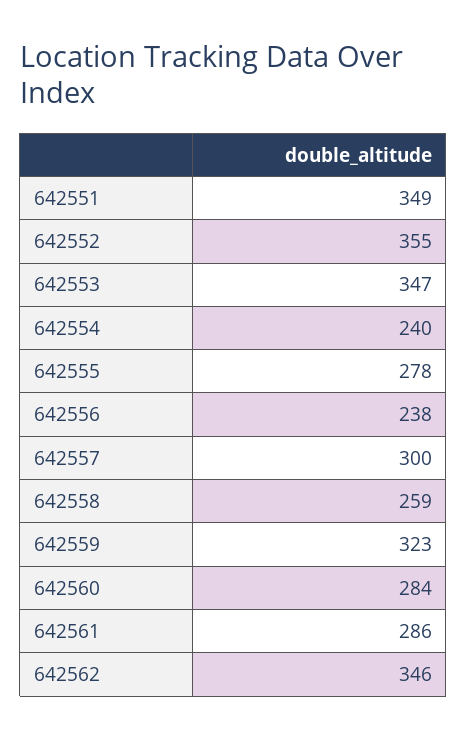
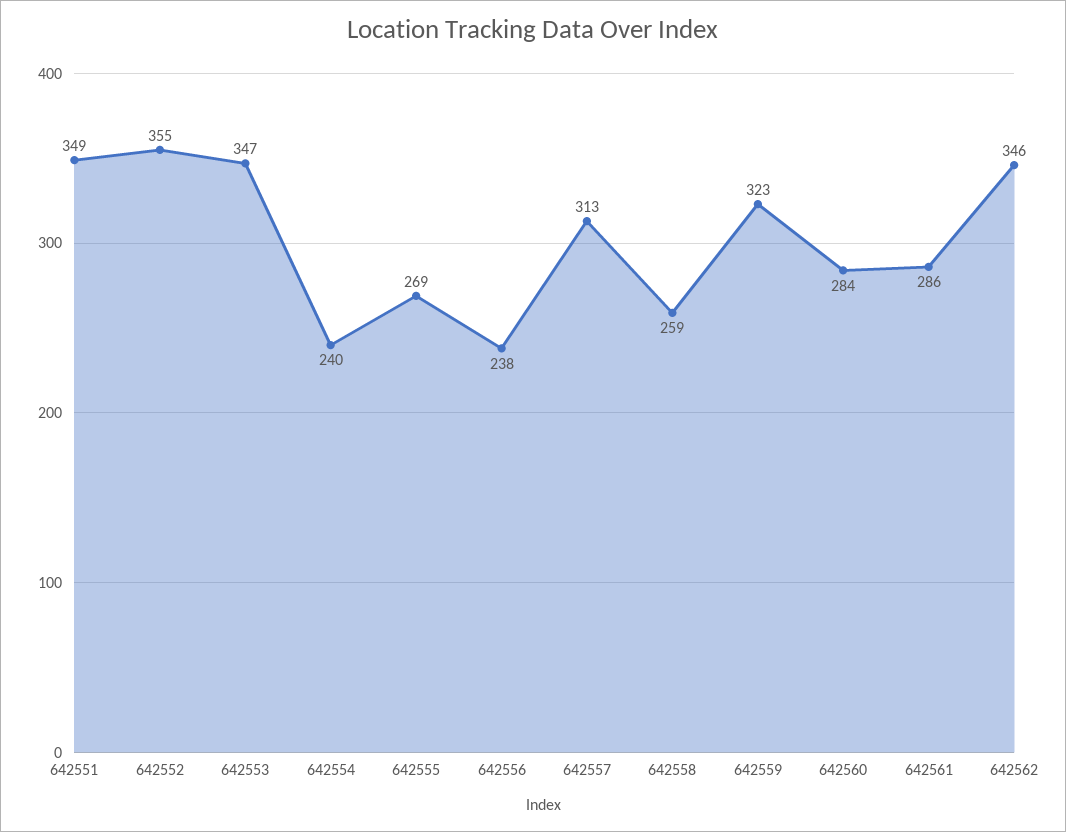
  {
    "642551": 349,
    "642552": 355,
    "642553": 347,
    "642554": 240,
-   "642555": 278,
+   "642555": 269,
    "642556": 238,
-   "642557": 300,
+   "642557": 313,
    "642558": 259,
    "642559": 323,
    "642560": 284,
    "642561": 286,
    "642562": 346
  }

